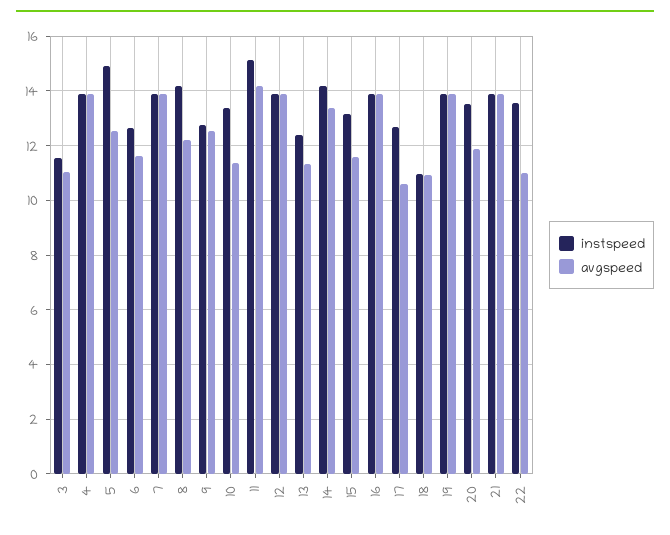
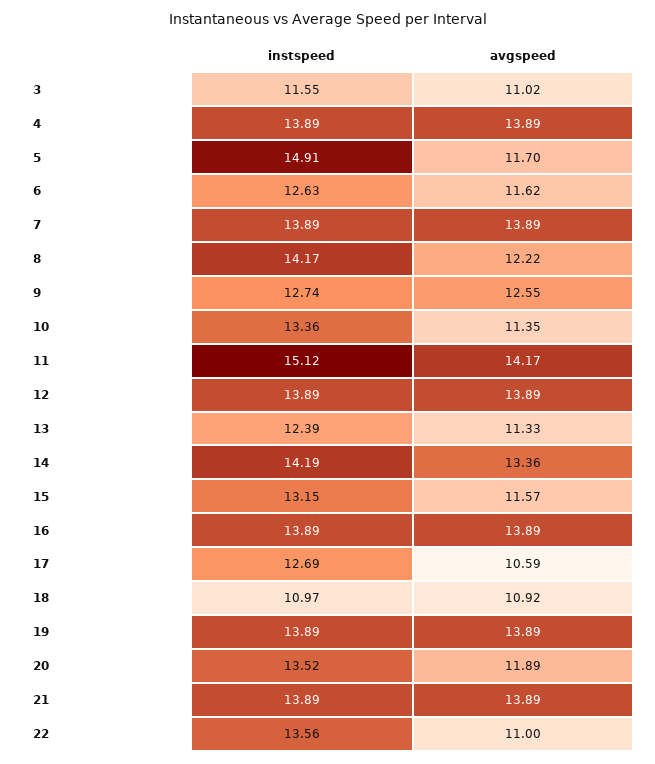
  {
    "instspeed": {
      "3": 11.55,
      "4": 13.89,
      "5": 14.91,
      "6": 12.63,
      "7": 13.89,
      "8": 14.17,
      "9": 12.74,
      "10": 13.36,
      "11": 15.12,
      "12": 13.89,
      "13": 12.39,
      "14": 14.19,
      "15": 13.15,
      "16": 13.89,
      "17": 12.69,
      "18": 10.97,
      "19": 13.89,
      "20": 13.52,
      "21": 13.89,
      "22": 13.56
    },
    "avgspeed": {
      "3": 11.02,
      "4": 13.89,
-     "5": 12.5,
+     "5": 11.7,
      "6": 11.62,
      "7": 13.89,
      "8": 12.22,
      "9": 12.55,
      "10": 11.35,
      "11": 14.17,
      "12": 13.89,
      "13": 11.33,
      "14": 13.36,
      "15": 11.57,
      "16": 13.89,
      "17": 10.59,
      "18": 10.92,
      "19": 13.89,
      "20": 11.89,
      "21": 13.89,
      "22": 11
    }
  }

